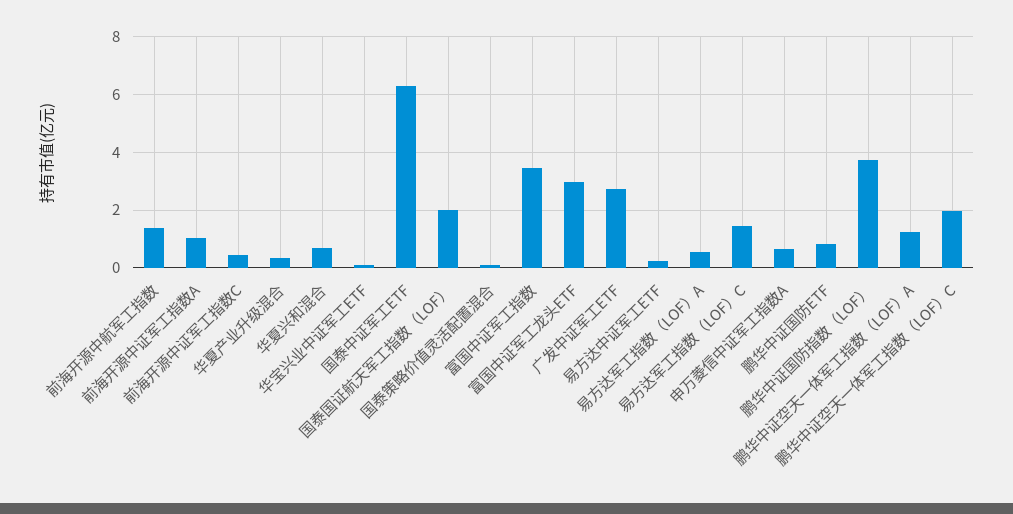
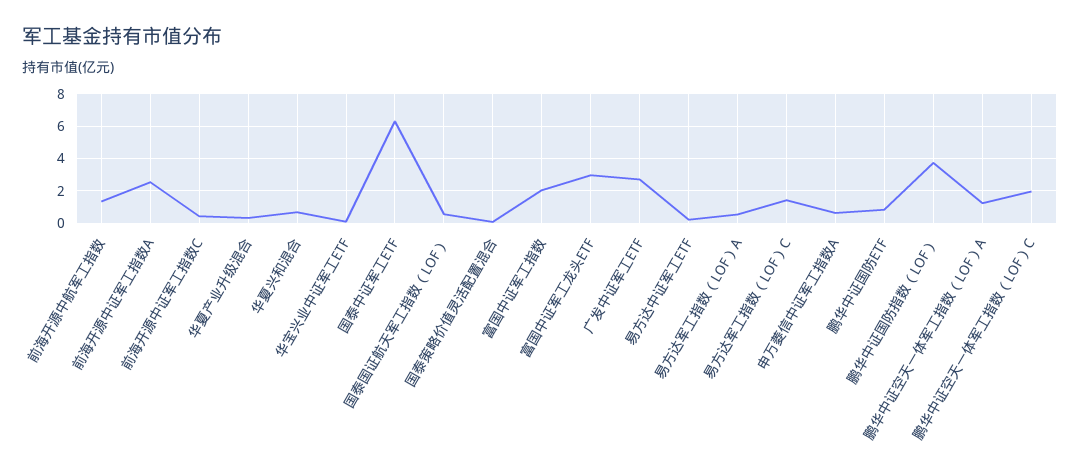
  {
    "前海开源中航军工指数": 1.25,
-   "前海开源中证军工指数A": 1,
+   "前海开源中证军工指数A": 2.5,
    "前海开源中证军工指数C": 0.5,
    "华夏产业升级混合": 0.25,
    "华夏兴和混合": 0.75,
    "华宝兴业中证军工ETF": 0,
    "国泰中证军工ETF": 6.25,
-   "国泰国证航天军工指数（LOF）": 2,
+   "国泰国证航天军工指数（LOF）": 0.5,
    "国泰策略价值灵活配置混合": 0,
-   "富国中证军工指数": 3.5,
+   "富国中证军工指数": 2,
    "富国中证军工龙头ETF": 3,
    "广发中证军工ETF": 2.75,
    "易方达中证军工ETF": 0.25,
    "易方达军工指数（LOF）A": 0.5,
    "易方达军工指数（LOF）C": 1.5,
    "申万菱信中证军工指数A": 0.75,
    "鹏华中证国防ETF": 0.75,
    "鹏华中证国防指数（LOF）": 3.75,
    "鹏华中证空天一体军工指数（LOF）A": 1.25,
    "鹏华中证空天一体军工指数（LOF）C": 2
  }

